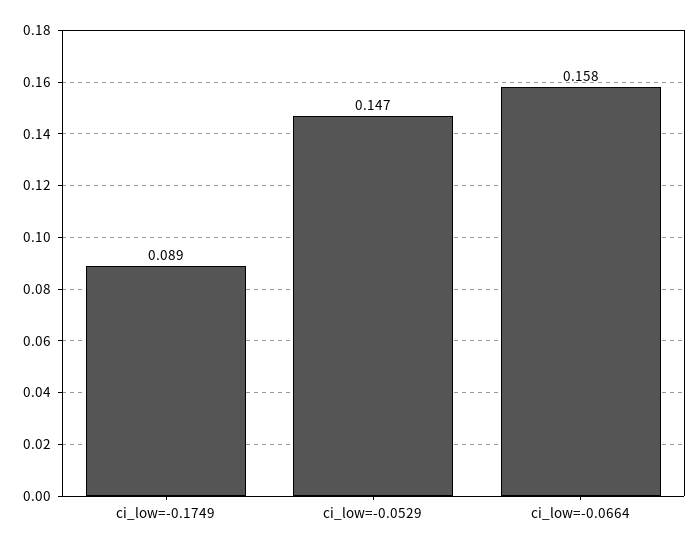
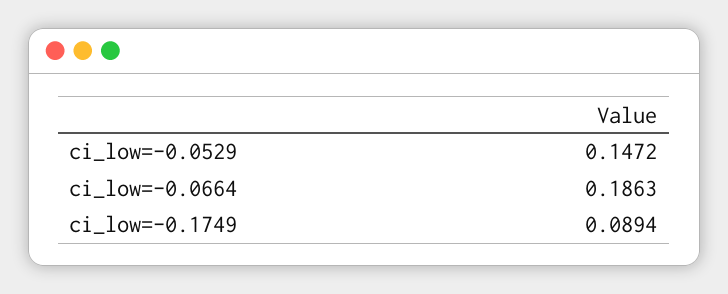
  {
    "ci_low=-0.1749": 0.0894,
    "ci_low=-0.0529": 0.1472,
-   "ci_low=-0.0664": 0.158
+   "ci_low=-0.0664": 0.1863
  }

